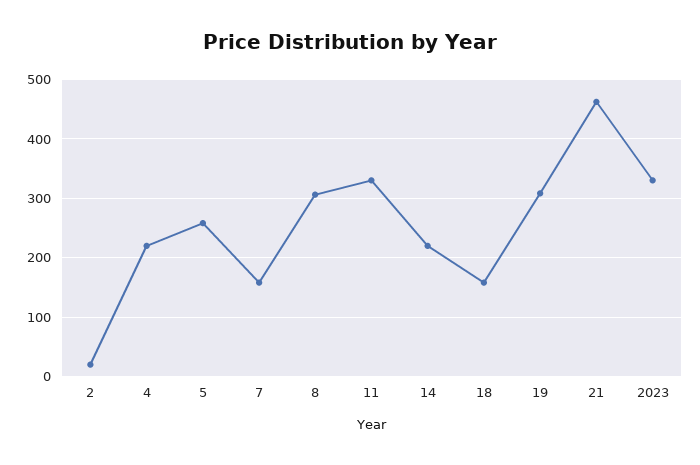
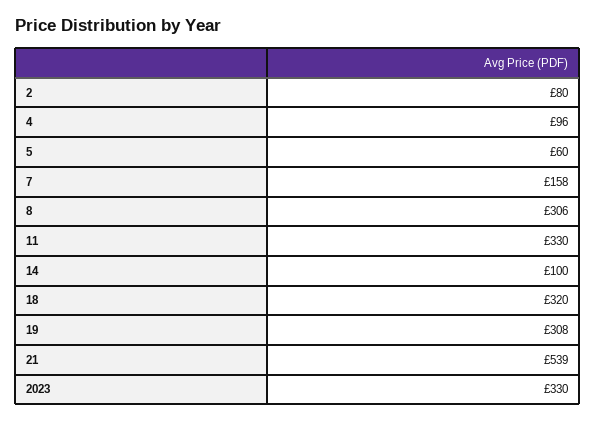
  {
-   "2": 20,
+   "2": 80,
-   "4": 220,
+   "4": 96,
-   "5": 260,
+   "5": 60,
    "7": 158,
    "8": 306,
    "11": 330,
-   "14": 220,
+   "14": 100,
-   "18": 160,
+   "18": 320,
    "19": 308,
-   "21": 460,
+   "21": 539,
    "2023": 330
  }

